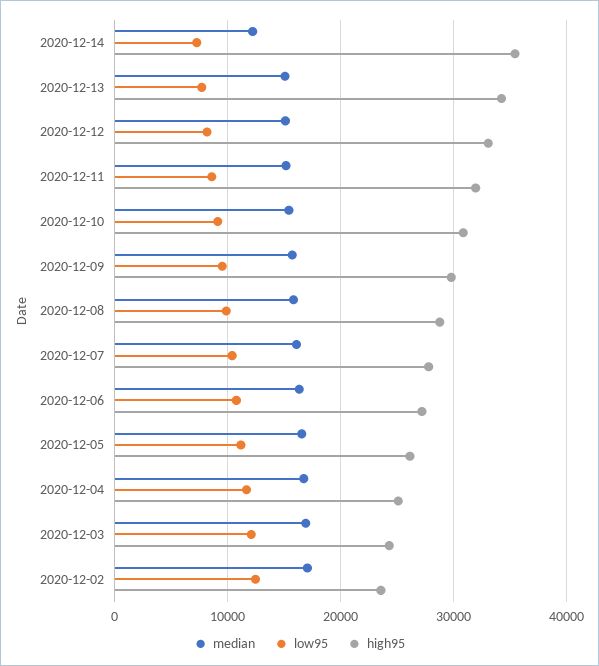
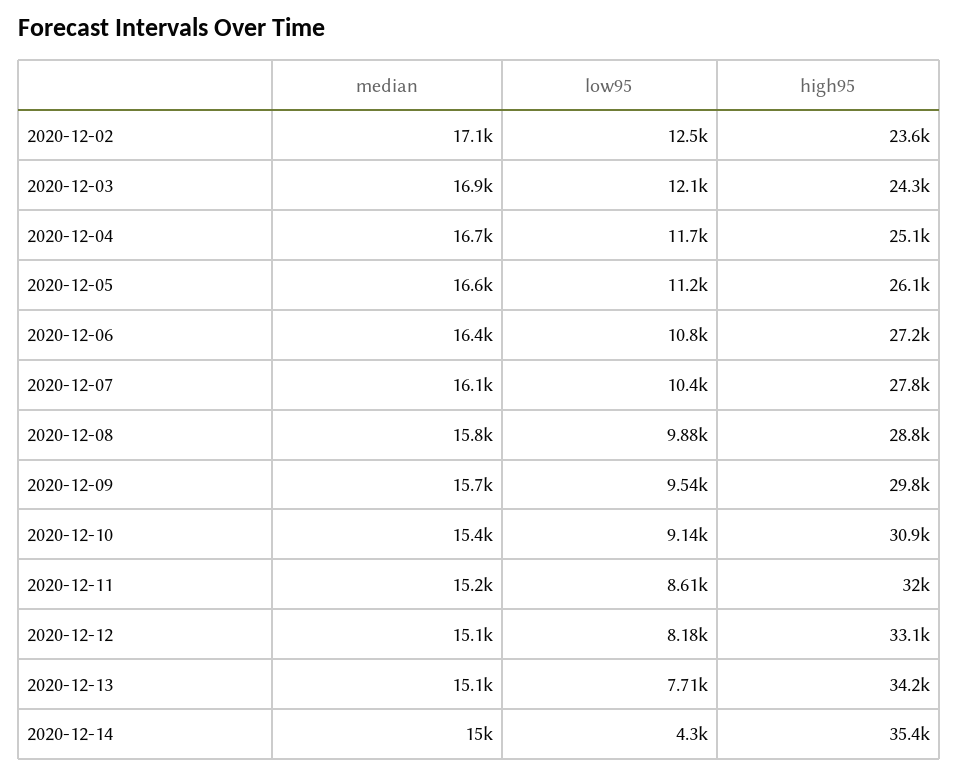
  {
    "median": {
-     "2020-12-14": 12000,
+     "2020-12-14": 15000,
      "2020-12-13": 15100,
      "2020-12-12": 15100,
      "2020-12-11": 15200,
      "2020-12-10": 15400,
      "2020-12-09": 15700,
      "2020-12-08": 15800,
      "2020-12-07": 16100,
      "2020-12-06": 16400,
      "2020-12-05": 16600,
      "2020-12-04": 16700,
      "2020-12-03": 16900,
      "2020-12-02": 17100
    },
    "low95": {
-     "2020-12-14": 7000,
+     "2020-12-14": 4300,
      "2020-12-13": 7710,
      "2020-12-12": 8180,
      "2020-12-11": 8610,
      "2020-12-10": 9140,
      "2020-12-09": 9540,
      "2020-12-08": 9880,
      "2020-12-07": 10400,
      "2020-12-06": 10800,
      "2020-12-05": 11200,
      "2020-12-04": 11700,
      "2020-12-03": 12100,
      "2020-12-02": 12500
    },
    "high95": {
      "2020-12-14": 35400,
      "2020-12-13": 34200,
      "2020-12-12": 33100,
      "2020-12-11": 32000,
      "2020-12-10": 30900,
      "2020-12-09": 29800,
      "2020-12-08": 28800,
      "2020-12-07": 27800,
      "2020-12-06": 27200,
      "2020-12-05": 26100,
      "2020-12-04": 25100,
      "2020-12-03": 24300,
      "2020-12-02": 23600
    }
  }

